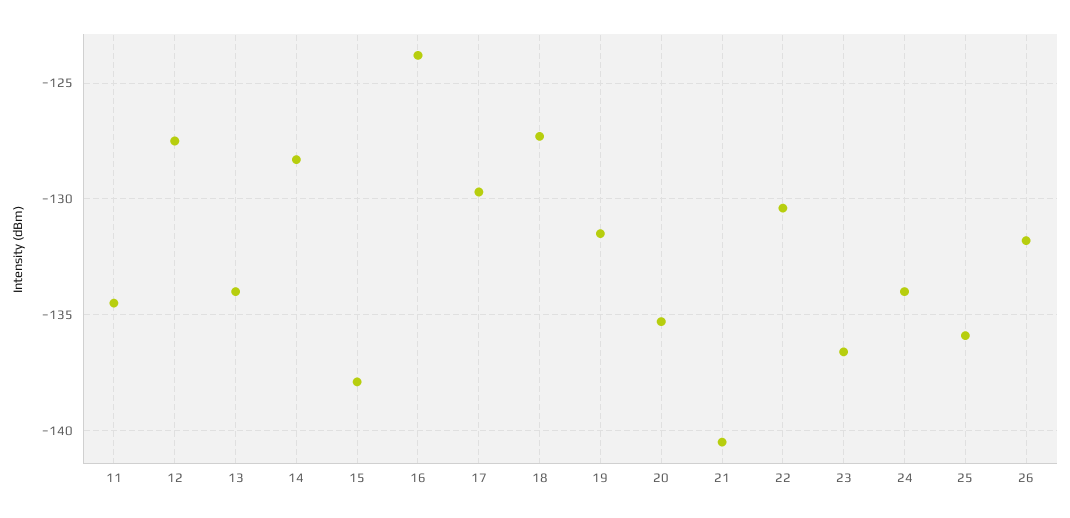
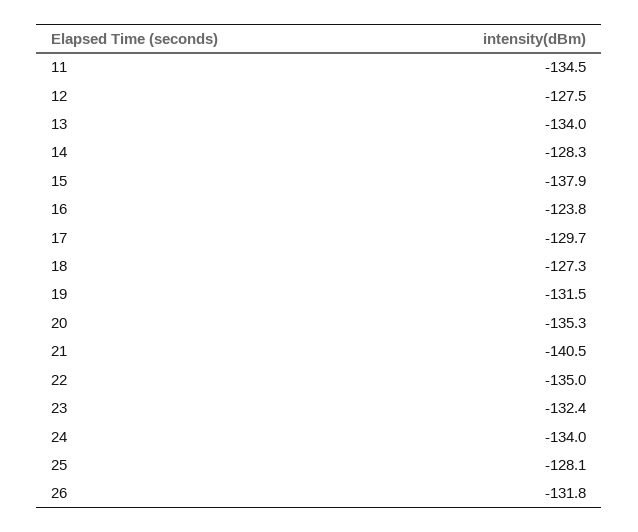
  {
    "11": -134.5,
    "12": -127.5,
    "13": -134,
    "14": -128.3,
    "15": -137.9,
    "16": -123.8,
    "17": -129.7,
    "18": -127.3,
    "19": -131.5,
    "20": -135.3,
    "21": -140.5,
-   "22": -130.5,
+   "22": -135,
-   "23": -136.5,
+   "23": -132.4,
    "24": -134,
-   "25": -136,
+   "25": -128.1,
    "26": -131.8
  }

